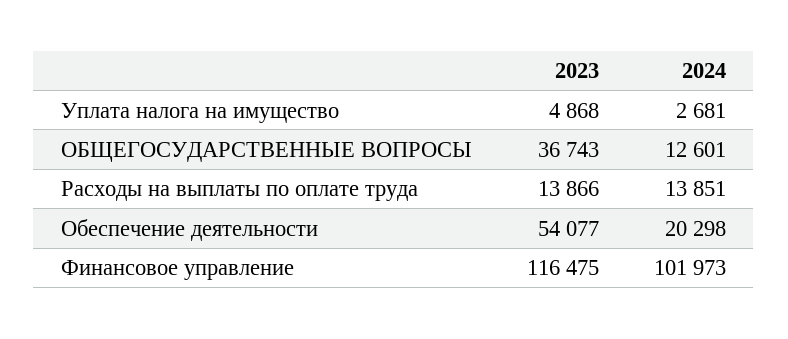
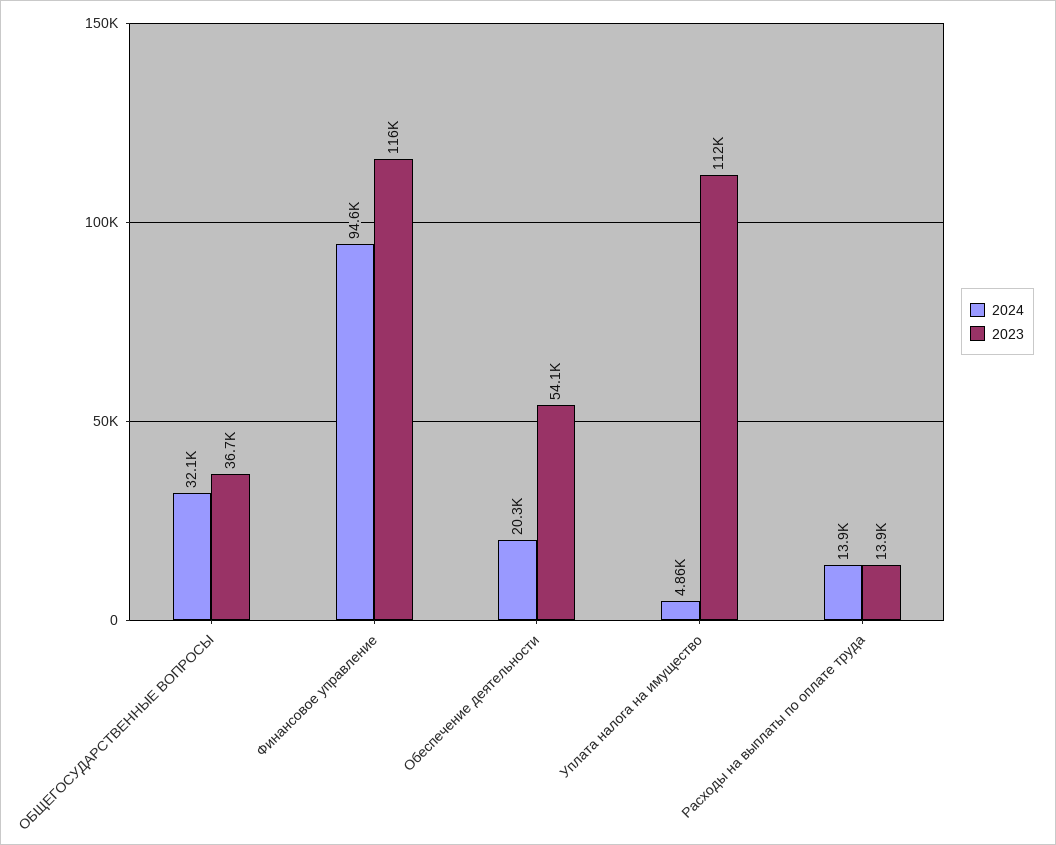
  {
    "2023": {
-     "Уплата налога на имущество": 4868,
+     "Уплата налога на имущество": 112000,
      "ОБЩЕГОСУДАРСТВЕННЫЕ ВОПРОСЫ": 36743,
      "Расходы на выплаты по оплате труда": 13866,
      "Обеспечение деятельности": 54077,
      "Финансовое управление": 116475
    },
    "2024": {
-     "Уплата налога на имущество": 2681,
+     "Уплата налога на имущество": 4860,
-     "ОБЩЕГОСУДАРСТВЕННЫЕ ВОПРОСЫ": 12601,
+     "ОБЩЕГОСУДАРСТВЕННЫЕ ВОПРОСЫ": 32100,
      "Расходы на выплаты по оплате труда": 13851,
      "Обеспечение деятельности": 20298,
-     "Финансовое управление": 101973
+     "Финансовое управление": 94600
    }
  }

